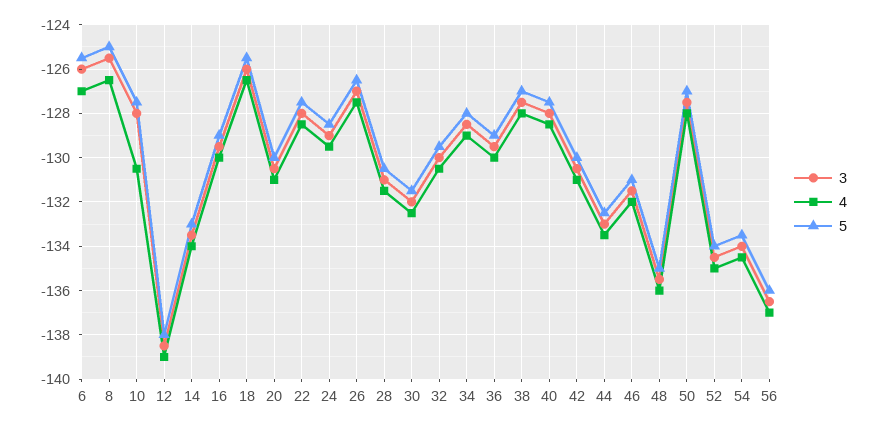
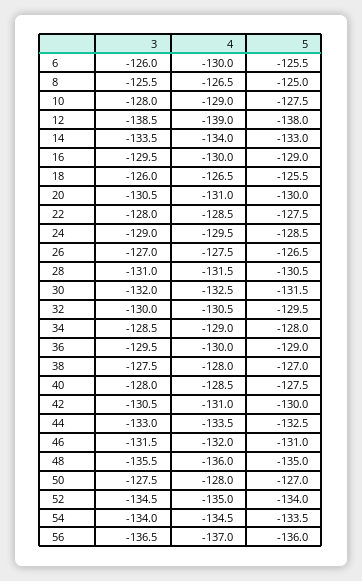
  {
    "3": {
      "6": -126,
      "8": -125.5,
      "10": -128,
      "12": -138.5,
      "14": -133.5,
      "16": -129.5,
      "18": -126,
      "20": -130.5,
      "22": -128,
      "24": -129,
      "26": -127,
      "28": -131,
      "30": -132,
      "32": -130,
      "34": -128.5,
      "36": -129.5,
      "38": -127.5,
      "40": -128,
      "42": -130.5,
      "44": -133,
      "46": -131.5,
      "48": -135.5,
      "50": -127.5,
      "52": -134.5,
      "54": -134,
      "56": -136.5
    },
    "4": {
-     "6": -127,
+     "6": -130,
      "8": -126.5,
-     "10": -130.5,
+     "10": -129,
      "12": -139,
      "14": -134,
      "16": -130,
      "18": -126.5,
      "20": -131,
      "22": -128.5,
      "24": -129.5,
      "26": -127.5,
      "28": -131.5,
      "30": -132.5,
      "32": -130.5,
      "34": -129,
      "36": -130,
      "38": -128,
      "40": -128.5,
      "42": -131,
      "44": -133.5,
      "46": -132,
      "48": -136,
      "50": -128,
      "52": -135,
      "54": -134.5,
      "56": -137
    },
    "5": {
      "6": -125.5,
      "8": -125,
      "10": -127.5,
      "12": -138,
      "14": -133,
      "16": -129,
      "18": -125.5,
      "20": -130,
      "22": -127.5,
      "24": -128.5,
      "26": -126.5,
      "28": -130.5,
      "30": -131.5,
      "32": -129.5,
      "34": -128,
      "36": -129,
      "38": -127,
      "40": -127.5,
      "42": -130,
      "44": -132.5,
      "46": -131,
      "48": -135,
      "50": -127,
      "52": -134,
      "54": -133.5,
      "56": -136
    }
  }

